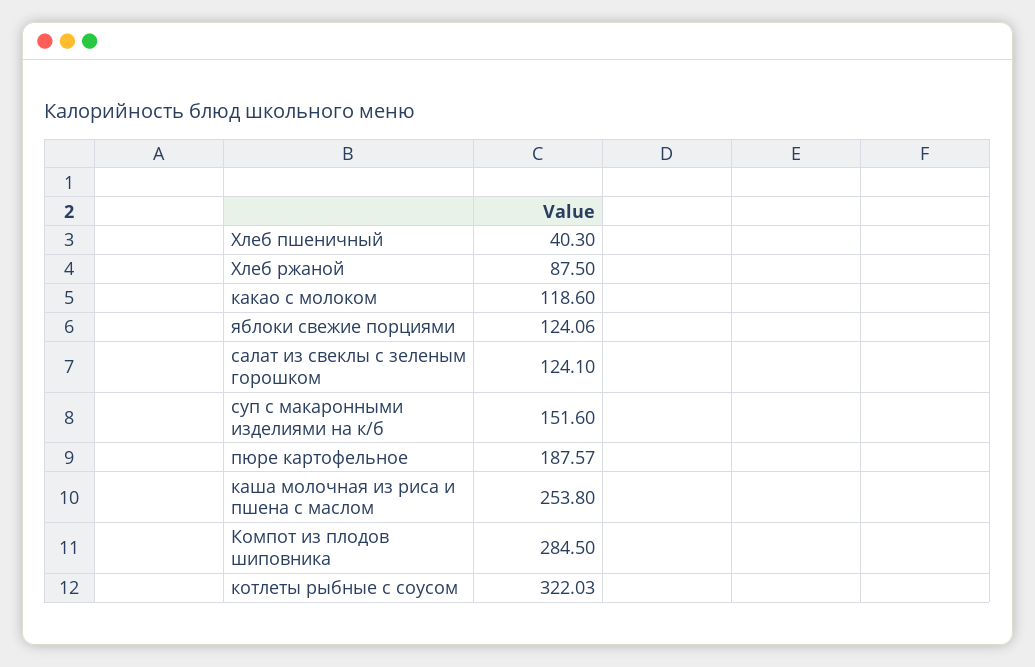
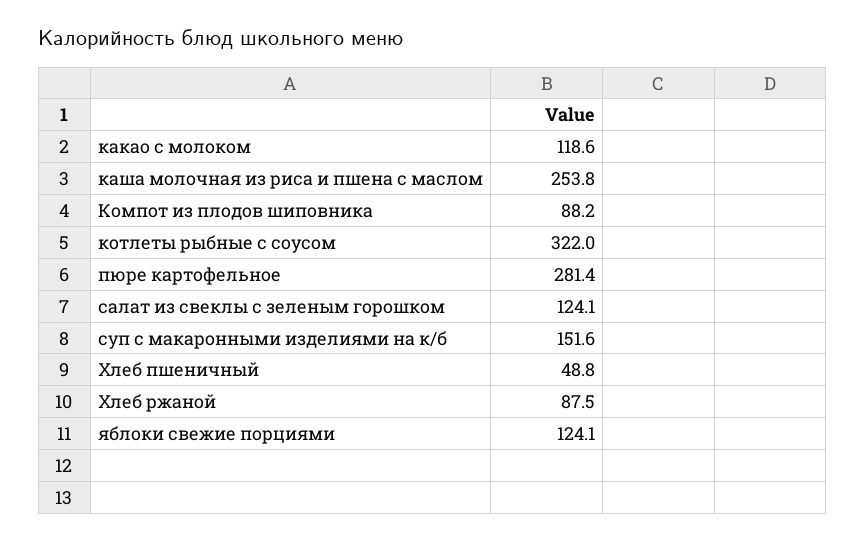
  {
-   "Хлеб пшеничный": 40.3,
+   "Хлеб пшеничный": 48.8,
    "Хлеб ржаной": 87.5,
    "какао с молоком": 118.6,
    "яблоки свежие порциями": 124.06,
    "салат из свеклы с зеленым горошком": 124.1,
    "суп с макаронными изделиями на к/б": 151.6,
-   "пюре картофельное": 187.57,
+   "пюре картофельное": 281.4,
    "каша молочная из риса и пшена с маслом": 253.8,
-   "Компот из плодов шиповника": 284.5,
+   "Компот из плодов шиповника": 88.2,
    "котлеты рыбные с соусом": 322.03
  }

